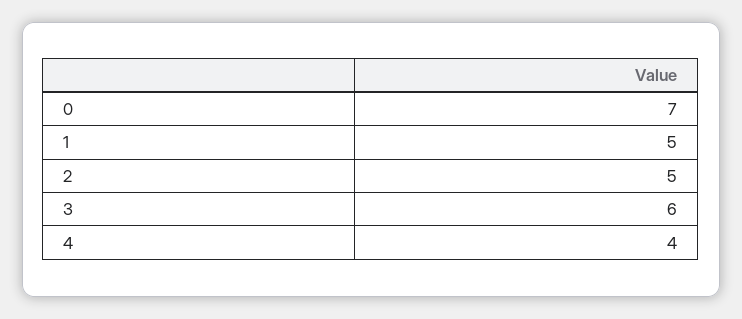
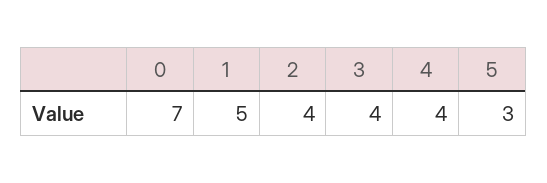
  {
    "0": 7,
    "1": 5,
-   "2": 5,
+   "2": 4,
-   "3": 6,
+   "3": 4,
-   "4": 4
+   "4": 4,
+   "5": 3
  }

